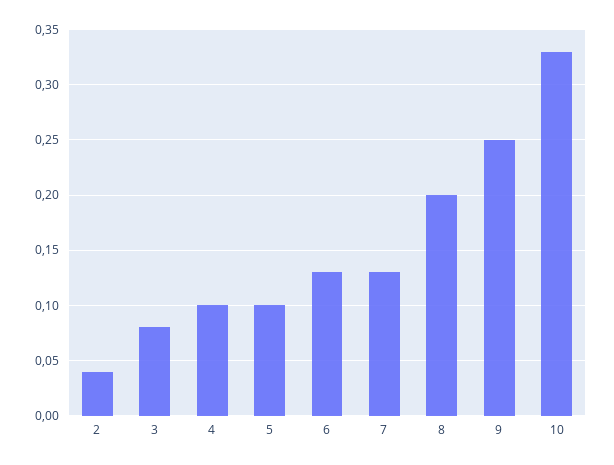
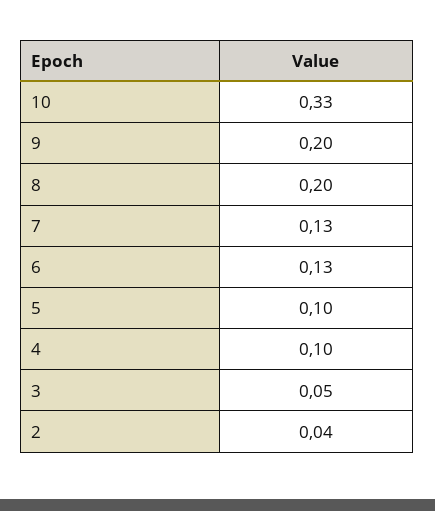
  {
    "2": 0.04,
-   "3": 0.08,
+   "3": 0.05,
    "4": 0.1,
    "5": 0.1,
    "6": 0.13,
    "7": 0.13,
    "8": 0.2,
-   "9": 0.25,
+   "9": 0.2,
    "10": 0.33
  }

